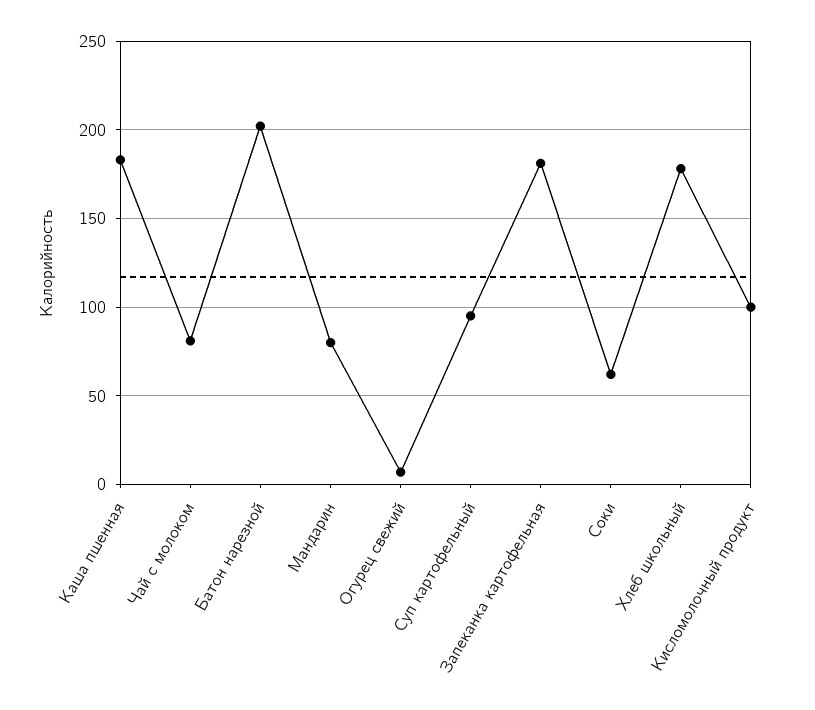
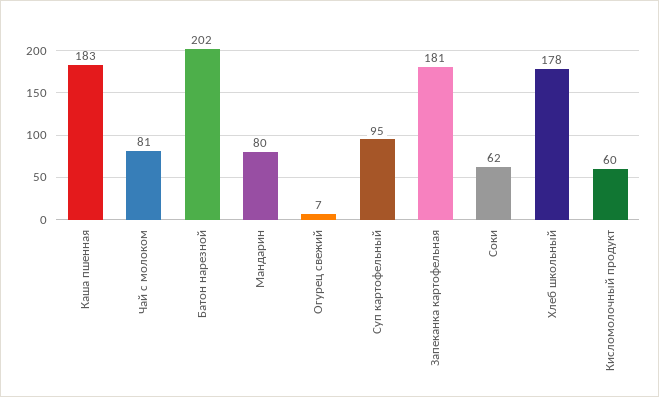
  {
    "Каша пшенная": 183,
    "Чай с молоком": 81,
    "Батон нарезной": 202,
    "Мандарин": 80,
    "Огурец свежий": 7,
    "Суп картофельный": 95,
    "Запеканка картофельная": 181,
    "Соки": 62,
    "Хлеб школьный": 178,
-   "Кисломолочный продукт": 100
+   "Кисломолочный продукт": 60
  }

